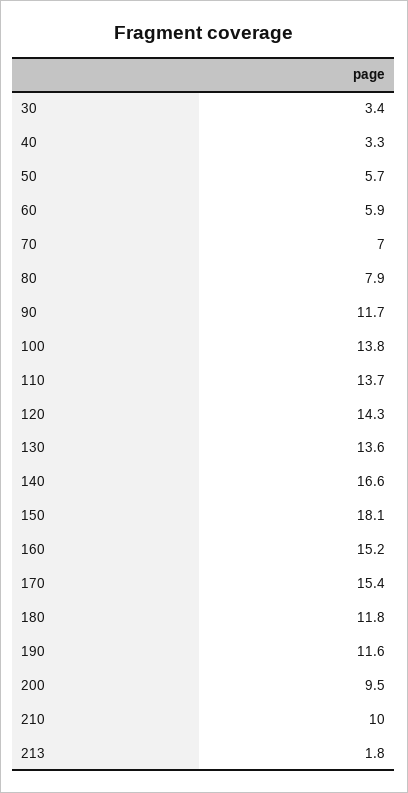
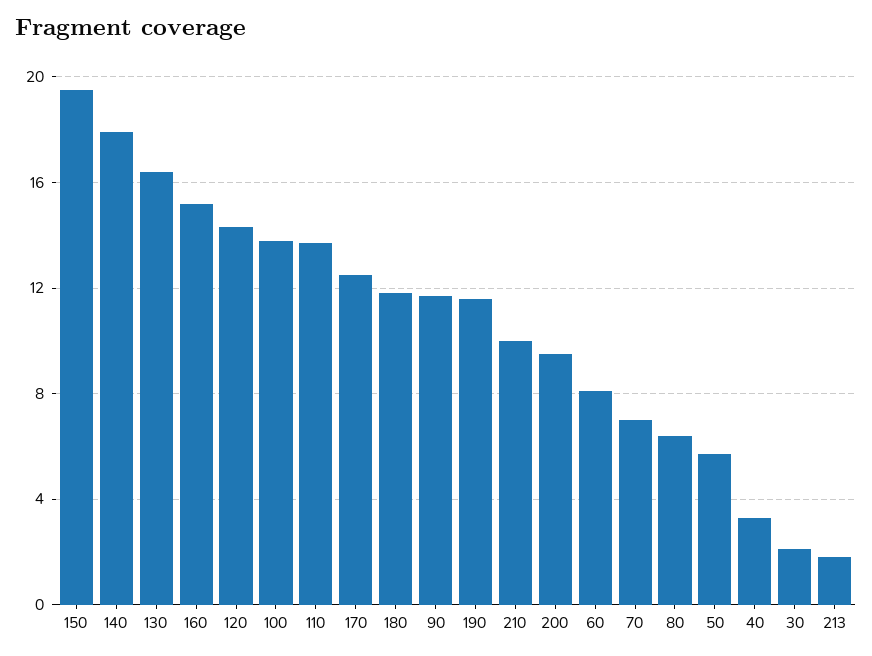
  {
-   "30": 3.4,
+   "30": 2,
    "40": 3.3,
    "50": 5.7,
-   "60": 5.9,
+   "60": 8,
    "70": 7,
-   "80": 7.9,
+   "80": 6.5,
    "90": 11.7,
    "100": 13.8,
    "110": 13.7,
    "120": 14.3,
-   "130": 13.6,
+   "130": 16.5,
-   "140": 16.6,
+   "140": 18,
-   "150": 18.1,
+   "150": 19.5,
    "160": 15.2,
-   "170": 15.4,
+   "170": 12.5,
    "180": 11.8,
    "190": 11.6,
    "200": 9.5,
    "210": 10,
    "213": 1.8
  }

